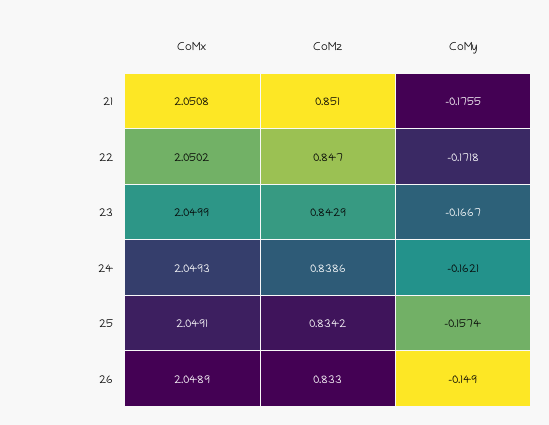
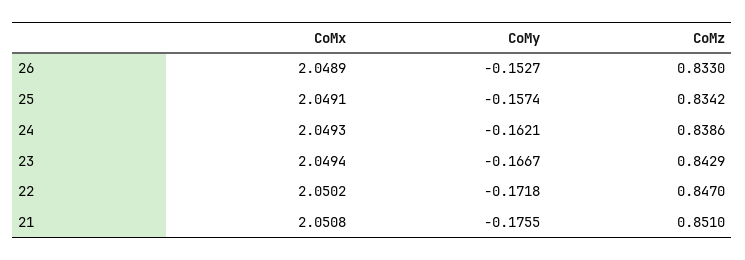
  {
    "CoMx": {
      "21": 2.0508,
      "22": 2.0502,
-     "23": 2.0499,
+     "23": 2.0494,
      "24": 2.0493,
      "25": 2.0491,
      "26": 2.0489
    },
    "CoMz": {
      "21": 0.851,
      "22": 0.847,
      "23": 0.8429,
      "24": 0.8386,
      "25": 0.8342,
      "26": 0.833
    },
    "CoMy": {
      "21": -0.1755,
      "22": -0.1718,
      "23": -0.1667,
      "24": -0.1621,
      "25": -0.1574,
-     "26": -0.149
+     "26": -0.1527
    }
  }

